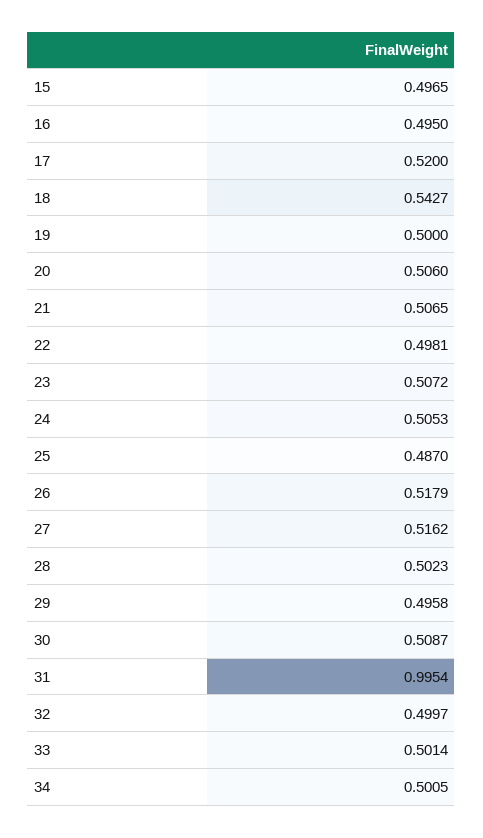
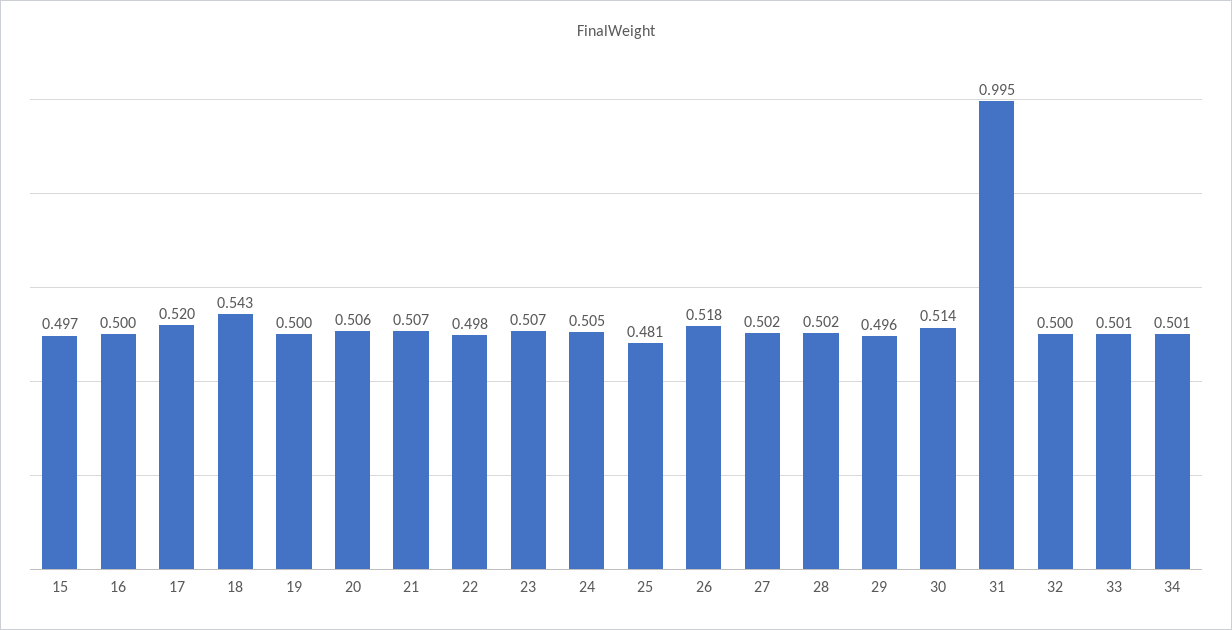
  {
    "15": 0.4965,
-   "16": 0.495,
+   "16": 0.5,
    "17": 0.52,
    "18": 0.5427,
    "19": 0.5,
    "20": 0.506,
    "21": 0.5065,
    "22": 0.4981,
    "23": 0.5072,
    "24": 0.5053,
-   "25": 0.487,
+   "25": 0.481,
    "26": 0.5179,
-   "27": 0.5162,
+   "27": 0.502,
    "28": 0.5023,
    "29": 0.4958,
-   "30": 0.5087,
+   "30": 0.514,
    "31": 0.9954,
    "32": 0.4997,
    "33": 0.5014,
    "34": 0.5005
  }

